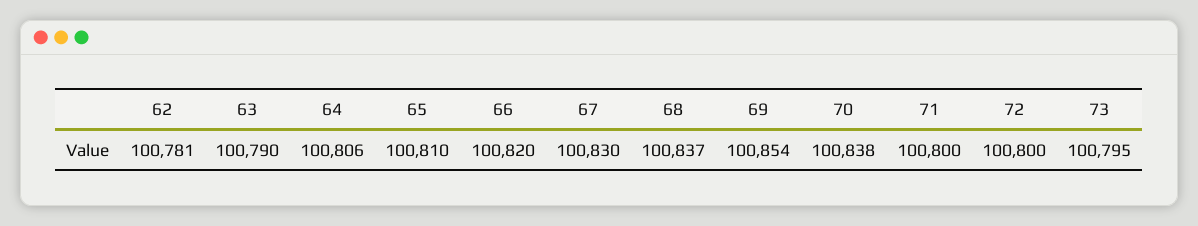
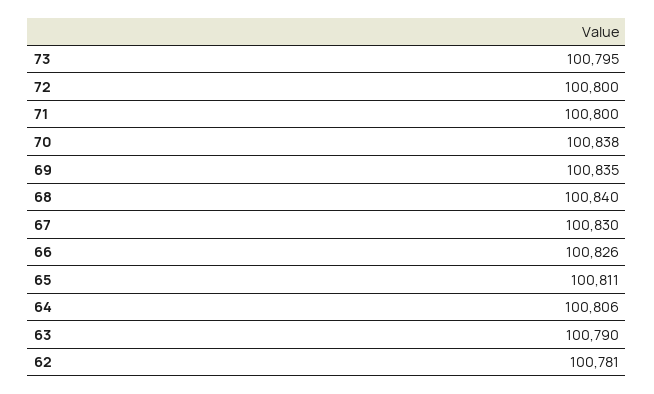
  {
    "62": 100781,
    "63": 100790,
    "64": 100806,
-   "65": 100810,
+   "65": 100811,
-   "66": 100820,
+   "66": 100826,
    "67": 100830,
-   "68": 100837,
+   "68": 100840,
-   "69": 100854,
+   "69": 100835,
    "70": 100838,
    "71": 100800,
    "72": 100800,
    "73": 100795
  }

